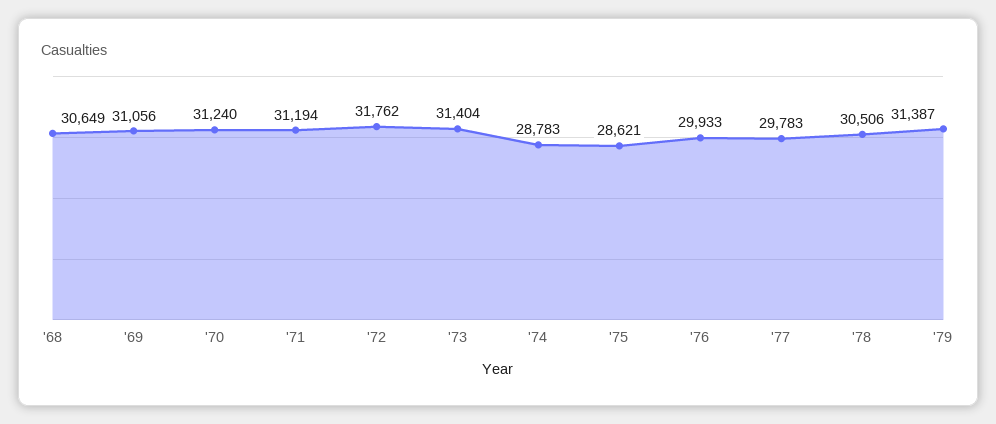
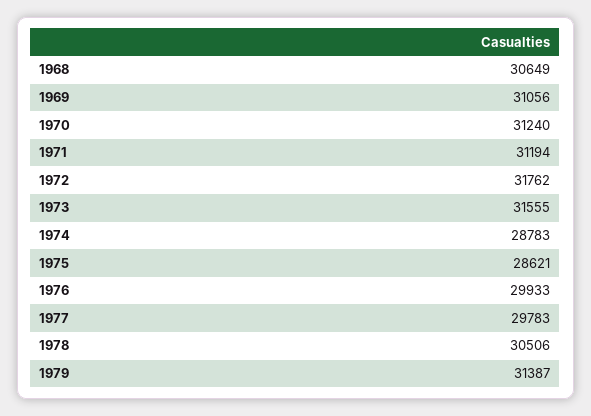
  {
    "'68": 30649,
    "'69": 31056,
    "'70": 31240,
    "'71": 31194,
    "'72": 31762,
-   "'73": 31404,
+   "'73": 31555,
    "'74": 28783,
    "'75": 28621,
    "'76": 29933,
    "'77": 29783,
    "'78": 30506,
    "'79": 31387
  }

